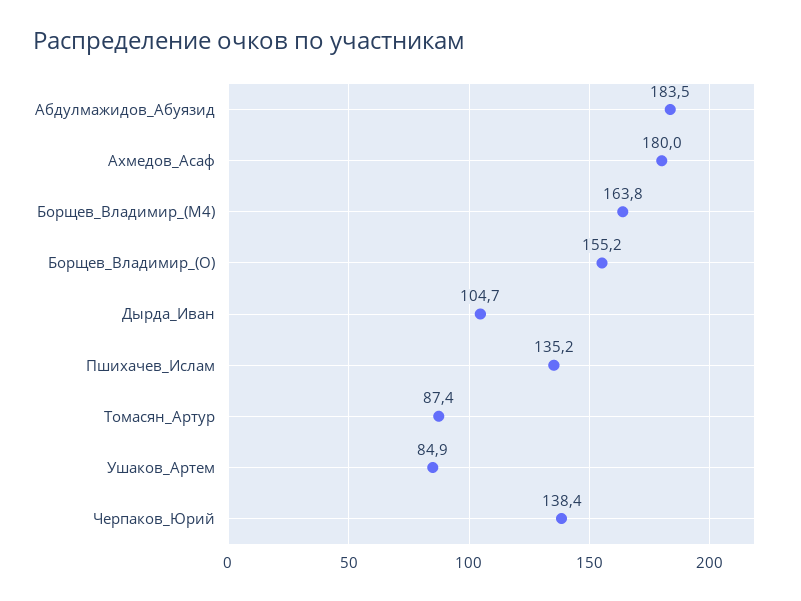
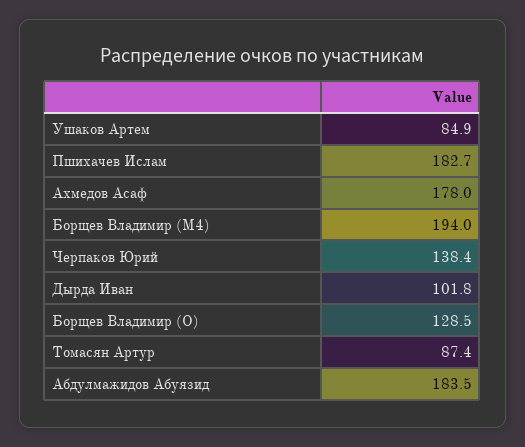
  {
    "Абдулмажидов_Абуязид": 183.5,
-   "Ахмедов_Асаф": 180,
+   "Ахмедов_Асаф": 178,
-   "Борщев_Владимир_(M4)": 163.8,
+   "Борщев_Владимир_(M4)": 194,
-   "Борщев_Владимир_(O)": 155.2,
+   "Борщев_Владимир_(O)": 128.5,
-   "Дырда_Иван": 104.7,
+   "Дырда_Иван": 101.8,
-   "Пшихачев_Ислам": 135.2,
+   "Пшихачев_Ислам": 182.7,
    "Томасян_Артур": 87.4,
    "Ушаков_Артем": 84.9,
    "Черпаков_Юрий": 138.4
  }

